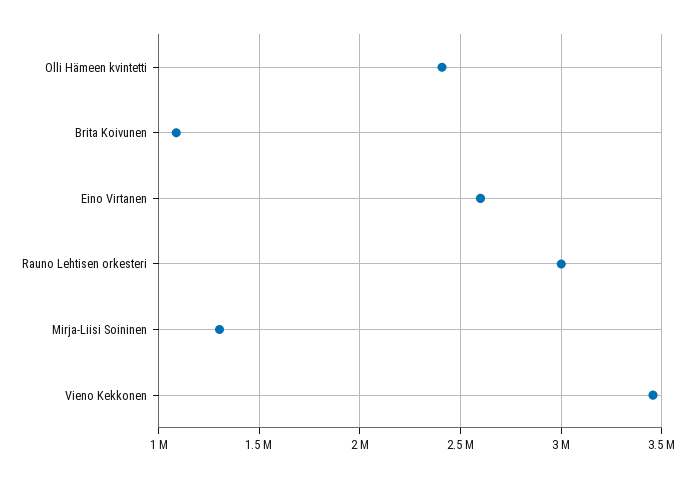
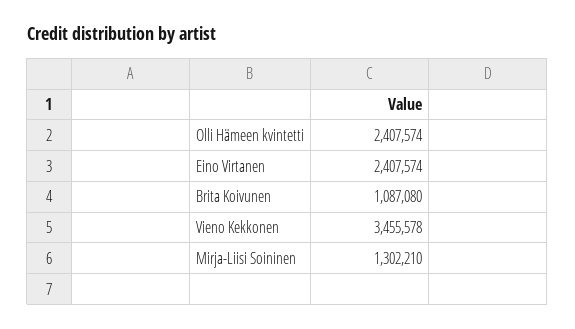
  {
    "Olli Hämeen kvintetti": 2407574,
    "Brita Koivunen": 1087080,
-   "Eino Virtanen": 2600000,
+   "Eino Virtanen": 2407574,
-   "Rauno Lehtisen orkesteri": 3000000,
    "Mirja-Liisi Soininen": 1302210,
    "Vieno Kekkonen": 3455578
  }

